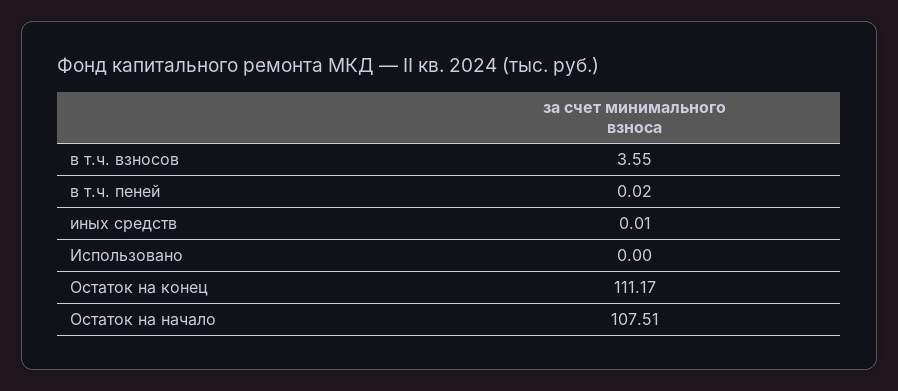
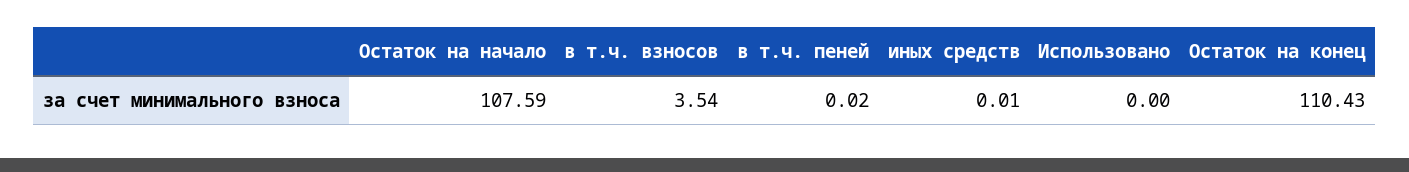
  {
-   "в т.ч. взносов": 3.55,
+   "в т.ч. взносов": 3.54,
    "в т.ч. пеней": 0.02,
    "иных средств": 0.01,
    "Использовано": 0,
-   "Остаток на конец": 111.17,
+   "Остаток на конец": 110.43,
-   "Остаток на начало": 107.51
+   "Остаток на начало": 107.59
  }

